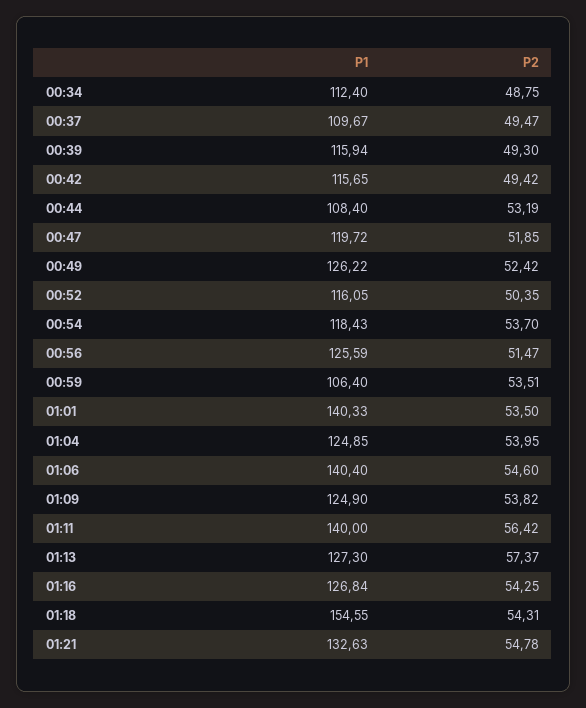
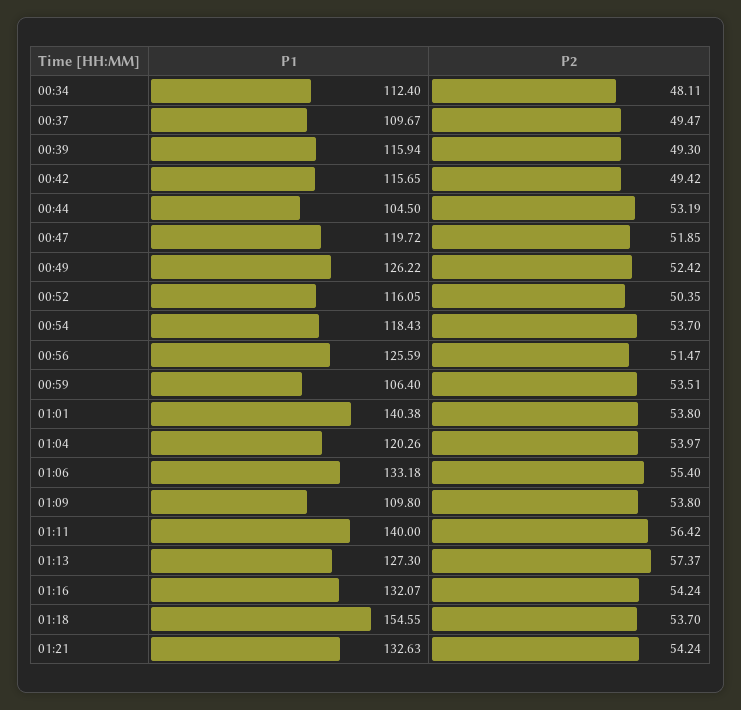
  {
    "P1": {
      "00:34": 112.4,
      "00:37": 109.67,
      "00:39": 115.94,
      "00:42": 115.65,
-     "00:44": 108.4,
+     "00:44": 104.5,
      "00:47": 119.72,
      "00:49": 126.22,
      "00:52": 116.05,
      "00:54": 118.43,
      "00:56": 125.59,
      "00:59": 106.4,
-     "01:01": 140.33,
+     "01:01": 140.38,
-     "01:04": 124.85,
+     "01:04": 120.26,
-     "01:06": 140.4,
+     "01:06": 133.18,
-     "01:09": 124.9,
+     "01:09": 109.8,
      "01:11": 140,
      "01:13": 127.3,
-     "01:16": 126.84,
+     "01:16": 132.07,
      "01:18": 154.55,
      "01:21": 132.63
    },
    "P2": {
-     "00:34": 48.75,
+     "00:34": 48.11,
      "00:37": 49.47,
      "00:39": 49.3,
      "00:42": 49.42,
      "00:44": 53.19,
      "00:47": 51.85,
      "00:49": 52.42,
      "00:52": 50.35,
      "00:54": 53.7,
      "00:56": 51.47,
      "00:59": 53.51,
-     "01:01": 53.5,
+     "01:01": 53.8,
-     "01:04": 53.95,
+     "01:04": 53.97,
-     "01:06": 54.6,
+     "01:06": 55.4,
-     "01:09": 53.82,
+     "01:09": 53.8,
      "01:11": 56.42,
      "01:13": 57.37,
-     "01:16": 54.25,
+     "01:16": 54.24,
-     "01:18": 54.31,
+     "01:18": 53.7,
-     "01:21": 54.78
+     "01:21": 54.24
    }
  }

